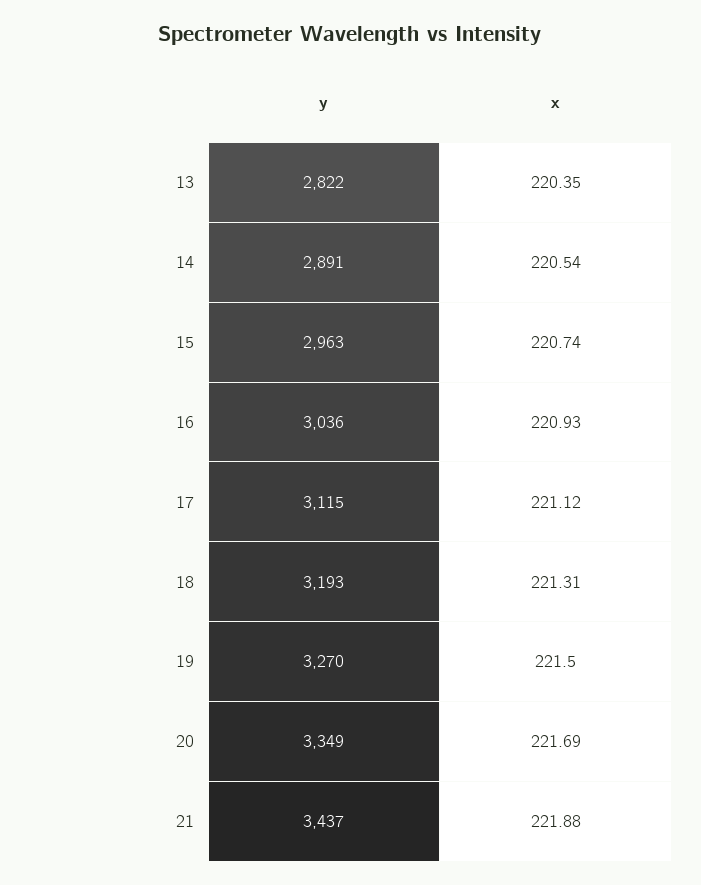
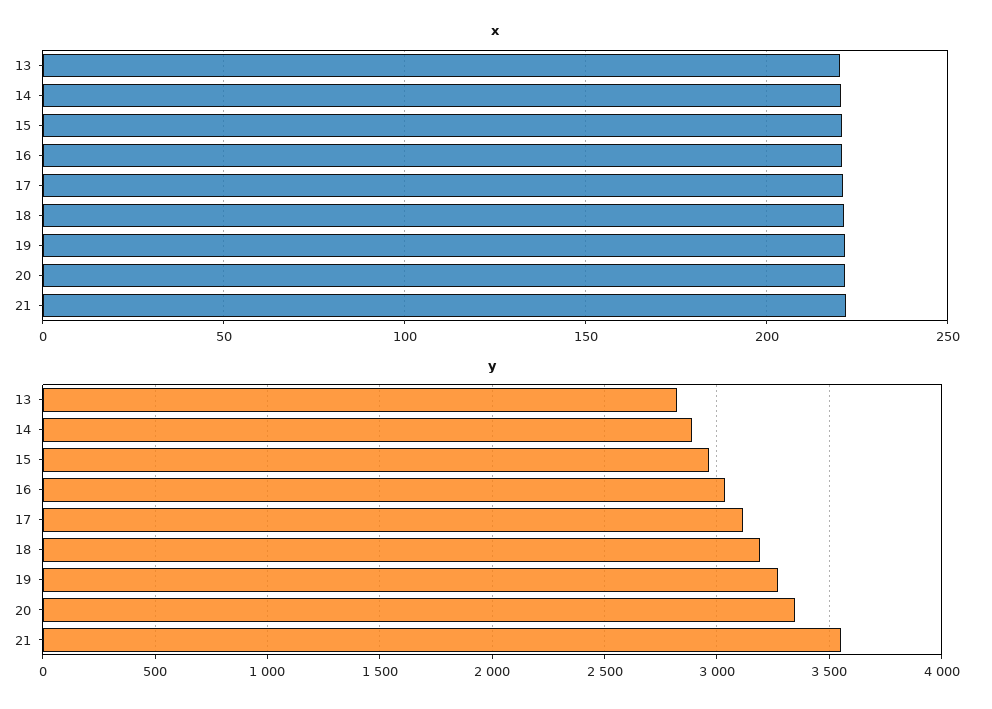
  {
    "y": {
      "13": 2822,
      "14": 2891,
      "15": 2963,
      "16": 3036,
      "17": 3115,
      "18": 3193,
      "19": 3270,
      "20": 3349,
-     "21": 3437
+     "21": 3550
    },
    "x": {
      "13": 220.35,
      "14": 220.54,
      "15": 220.74,
      "16": 220.93,
      "17": 221.12,
      "18": 221.31,
      "19": 221.5,
      "20": 221.69,
      "21": 221.88
    }
  }

